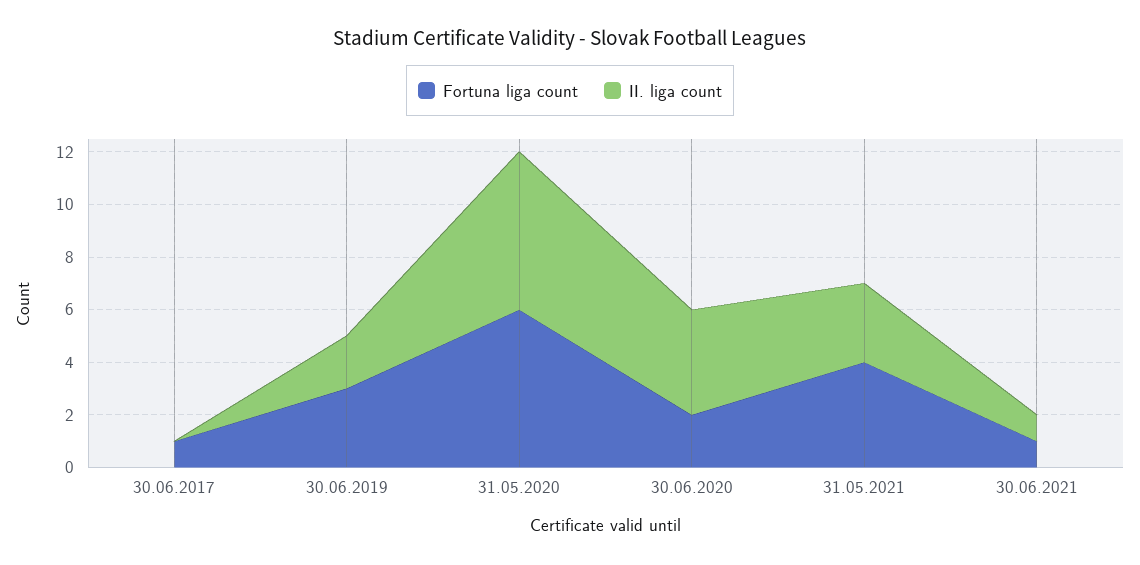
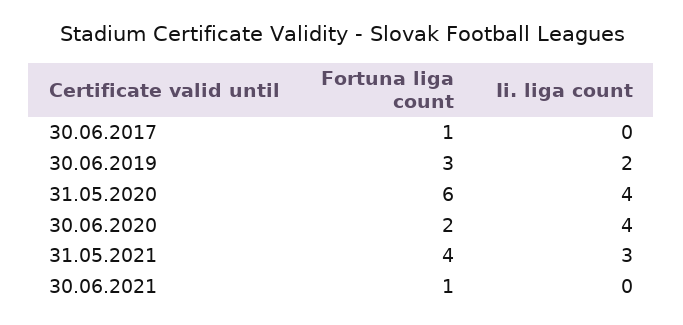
  {
    "Fortuna liga count": {
      "30.06.2017": 1,
      "30.06.2019": 3,
      "31.05.2020": 6,
      "30.06.2020": 2,
      "31.05.2021": 4,
      "30.06.2021": 1
    },
    "II. liga count": {
      "30.06.2017": 0,
      "30.06.2019": 2,
-     "31.05.2020": 6,
+     "31.05.2020": 4,
      "30.06.2020": 4,
      "31.05.2021": 3,
-     "30.06.2021": 1
+     "30.06.2021": 0
    }
  }

